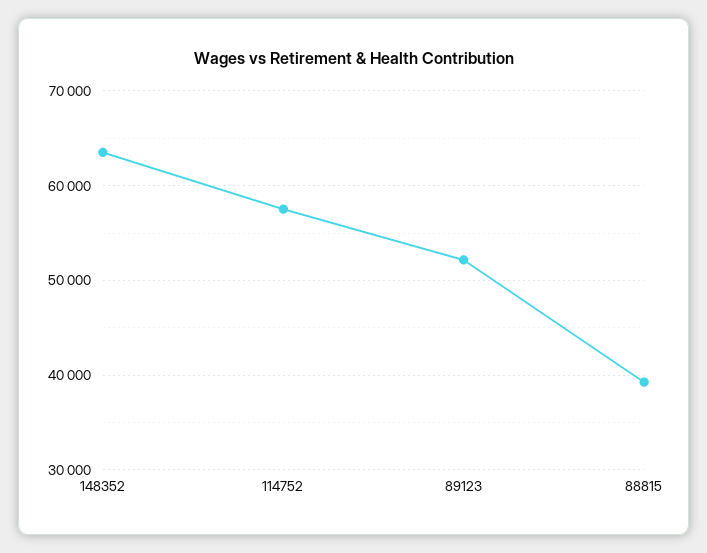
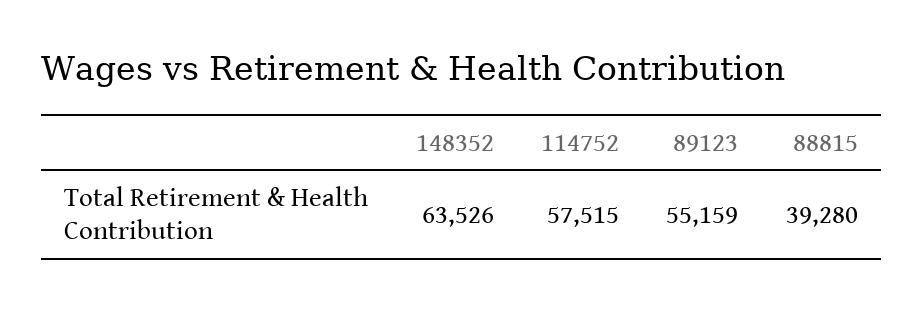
  {
    "148352": 63526,
    "114752": 57515,
-   "89123": 52000,
+   "89123": 55159,
    "88815": 39280
  }

